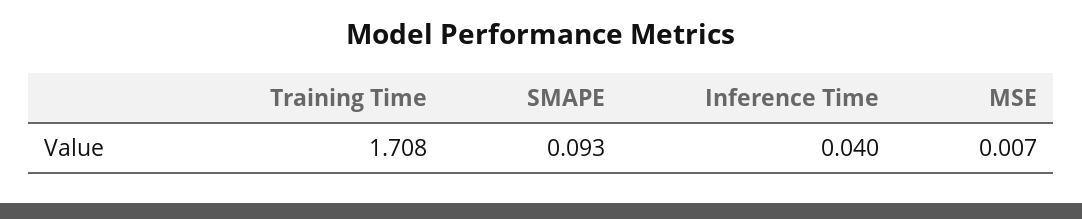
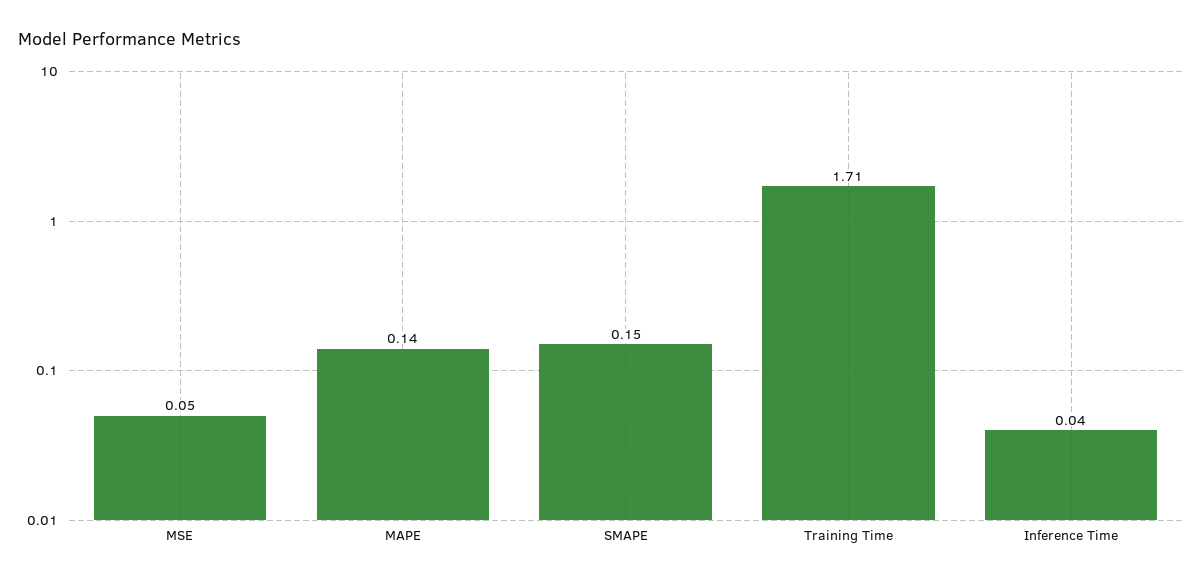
  {
    "Training Time": 1.708,
-   "SMAPE": 0.093,
+   "SMAPE": 0.15,
    "Inference Time": 0.04,
-   "MSE": 0.007
+   "MSE": 0.05,
+   "MAPE": 0.14
  }

